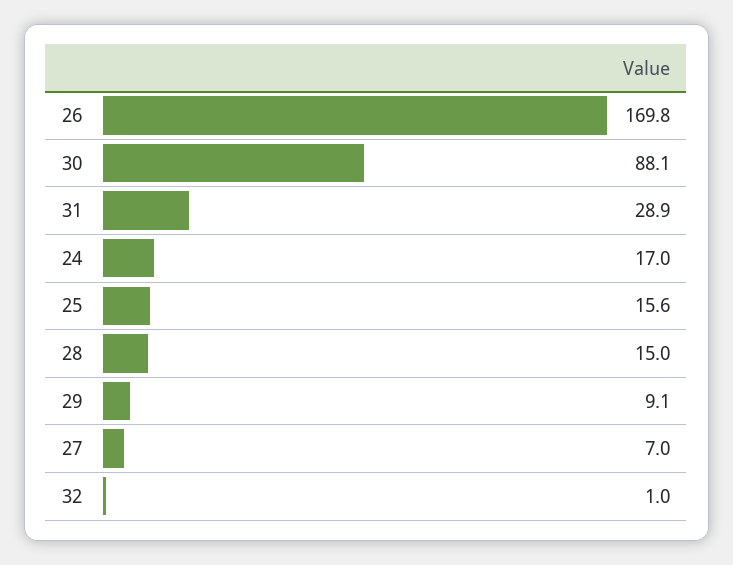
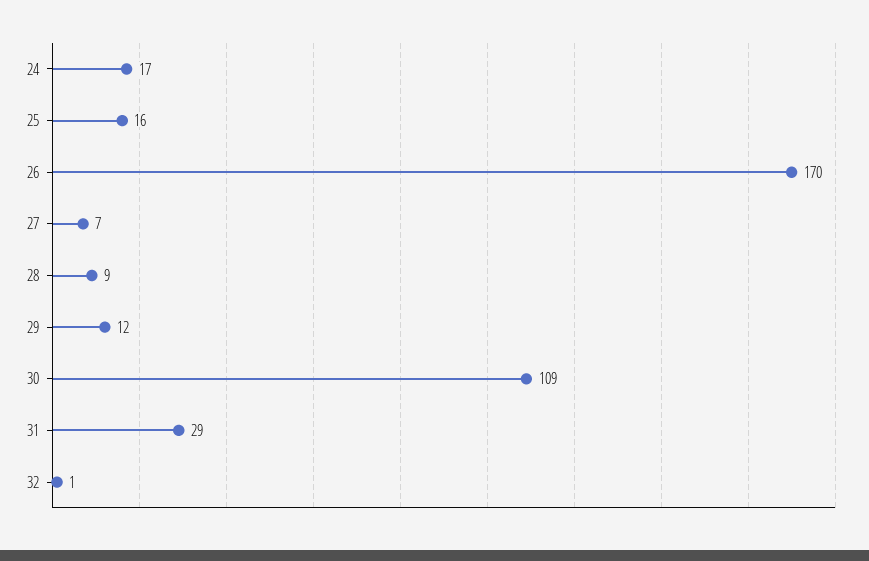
  {
    "26": 169.8,
-   "30": 88.1,
+   "30": 109,
    "31": 28.9,
    "24": 17,
    "25": 15.6,
-   "28": 15,
+   "28": 9,
-   "29": 9.1,
+   "29": 12,
    "27": 7,
    "32": 1
  }

